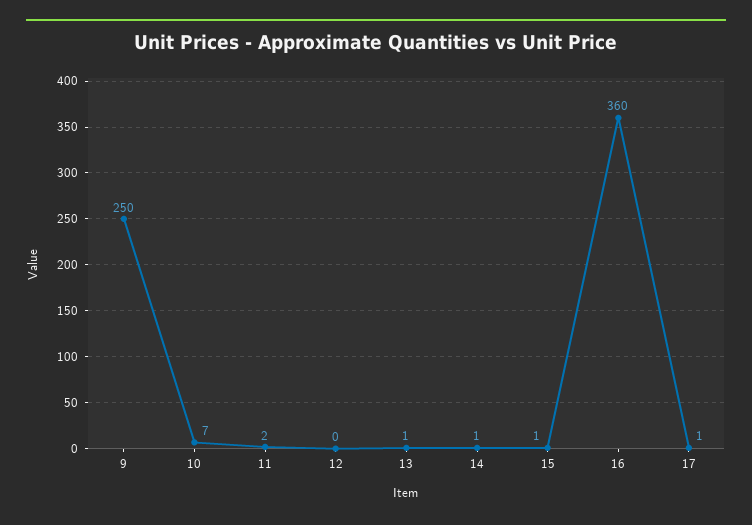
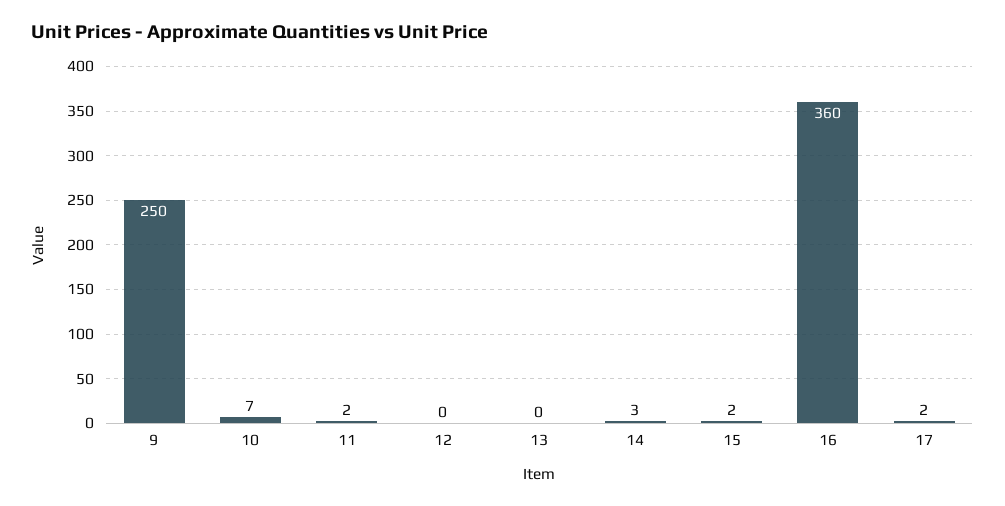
  {
    "9": 250,
    "10": 7,
    "11": 2,
    "12": 0,
-   "13": 1,
+   "13": 0,
-   "14": 1,
+   "14": 3,
-   "15": 1,
+   "15": 2,
    "16": 360,
-   "17": 1
+   "17": 2
  }

